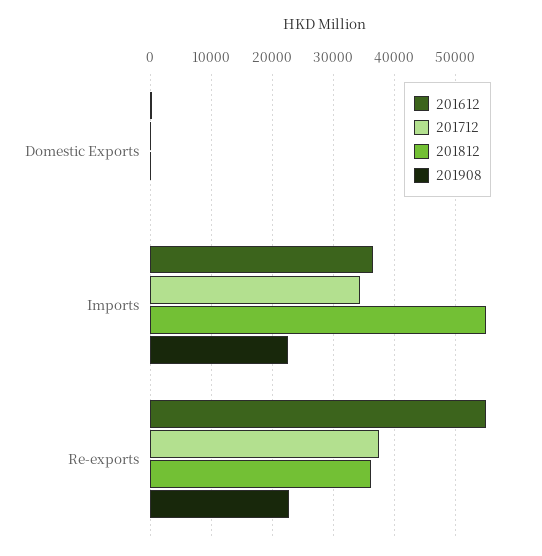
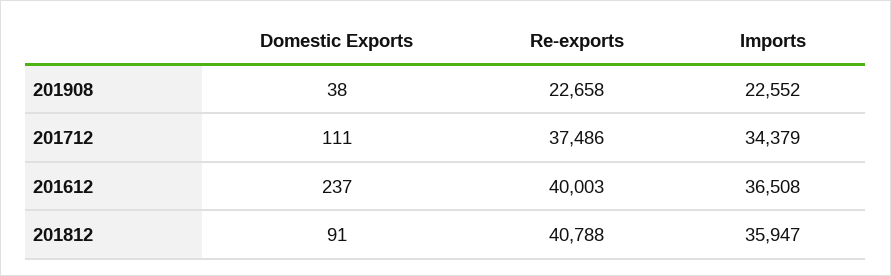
  {
    "201612": {
      "Domestic Exports": 237,
      "Imports": 36508,
-     "Re-exports": 55000
+     "Re-exports": 40003
    },
    "201712": {
      "Domestic Exports": 111,
      "Imports": 34379,
      "Re-exports": 37486
    },
    "201812": {
      "Domestic Exports": 91,
-     "Imports": 55000,
+     "Imports": 35947,
-     "Re-exports": 36000
+     "Re-exports": 40788
    },
    "201908": {
      "Domestic Exports": 38,
      "Imports": 22552,
      "Re-exports": 22658
    }
  }

